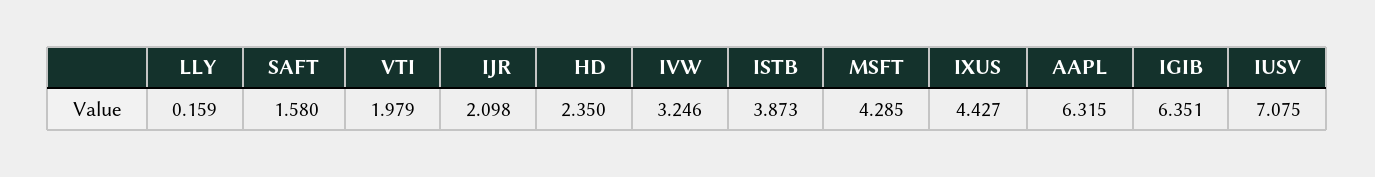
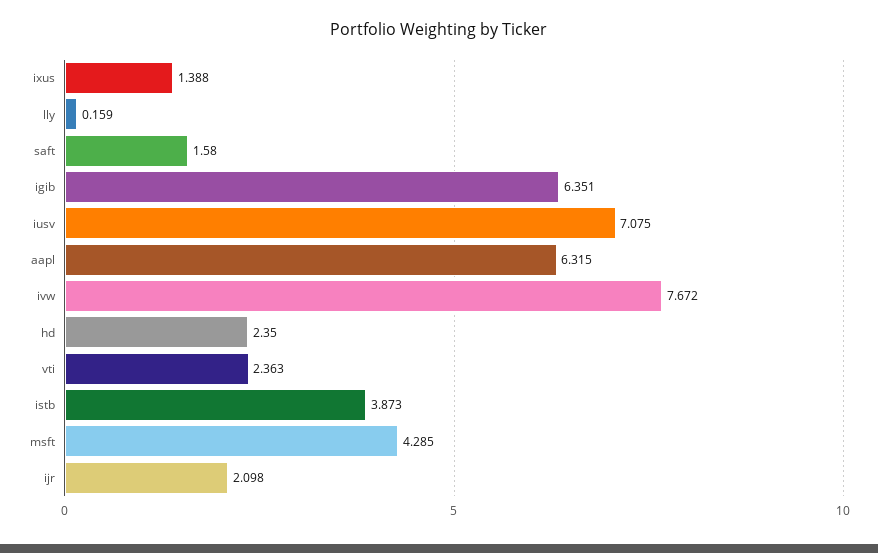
  {
    "LLY": 0.159,
    "SAFT": 1.58,
-   "VTI": 1.979,
+   "VTI": 2.363,
    "IJR": 2.098,
    "HD": 2.35,
-   "IVW": 3.246,
+   "IVW": 7.672,
    "ISTB": 3.873,
    "MSFT": 4.285,
-   "IXUS": 4.427,
+   "IXUS": 1.388,
    "AAPL": 6.315,
    "IGIB": 6.351,
    "IUSV": 7.075
  }

